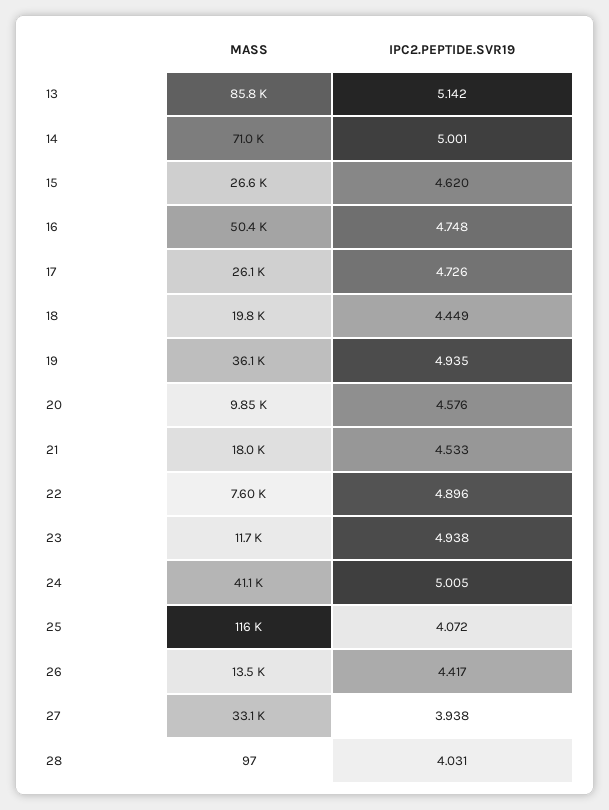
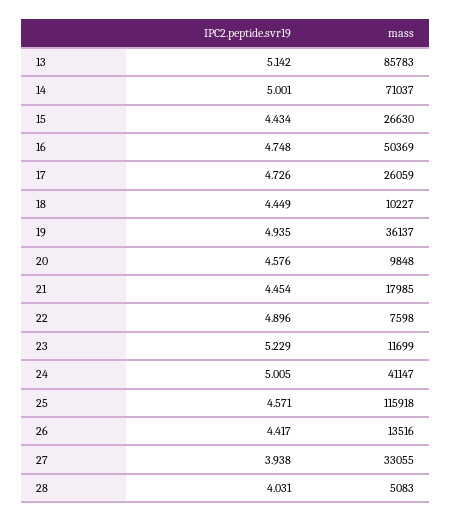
  {
    "MASS": {
      "13": 85783,
      "14": 71037,
      "15": 26630,
      "16": 50369,
      "17": 26059,
-     "18": 19800,
+     "18": 10227,
      "19": 36137,
      "20": 9848,
      "21": 17985,
      "22": 7598,
      "23": 11699,
      "24": 41147,
      "25": 115918,
      "26": 13516,
      "27": 33055,
-     "28": 97
+     "28": 5083
    },
    "IPC2.PEPTIDE.SVR19": {
      "13": 5.142,
      "14": 5.001,
-     "15": 4.62,
+     "15": 4.434,
      "16": 4.748,
      "17": 4.726,
      "18": 4.449,
      "19": 4.935,
      "20": 4.576,
-     "21": 4.533,
+     "21": 4.454,
      "22": 4.896,
-     "23": 4.938,
+     "23": 5.229,
      "24": 5.005,
-     "25": 4.072,
+     "25": 4.571,
      "26": 4.417,
      "27": 3.938,
      "28": 4.031
    }
  }

